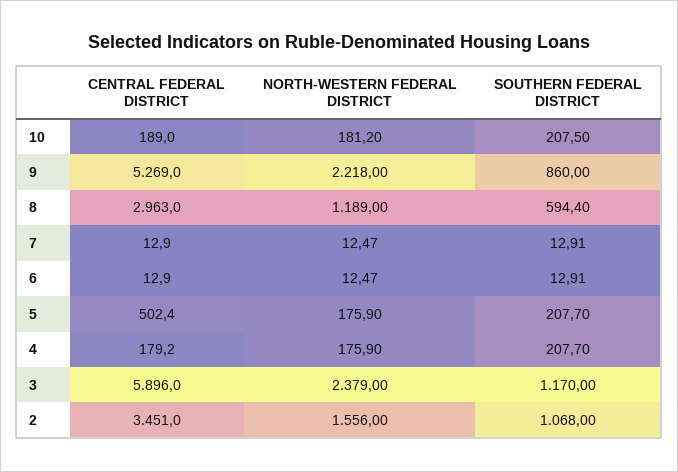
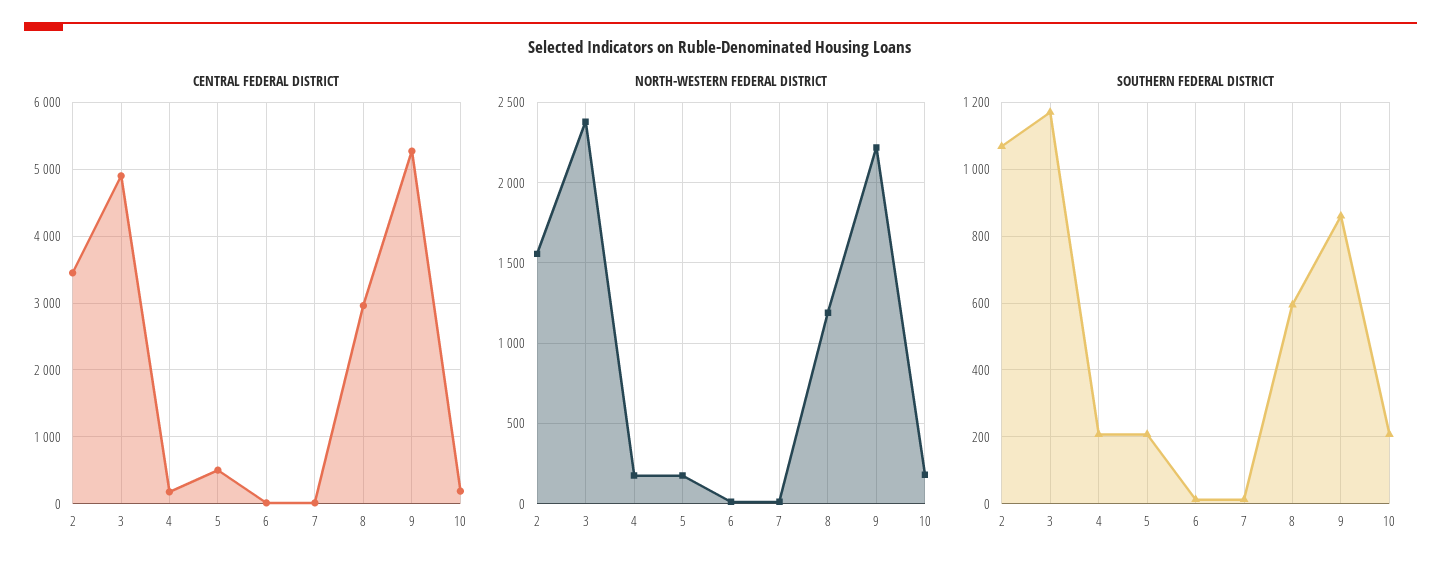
  {
    "CENTRAL FEDERAL DISTRICT": {
      "10": 189,
      "9": 5269,
      "8": 2963,
      "7": 12.9,
      "6": 12.9,
      "5": 502.4,
      "4": 179.2,
-     "3": 5896,
+     "3": 4900,
      "2": 3451
    },
    "NORTH-WESTERN FEDERAL DISTRICT": {
      "10": 181.2,
      "9": 2218,
      "8": 1189,
      "7": 12.47,
      "6": 12.47,
      "5": 175.9,
      "4": 175.9,
      "3": 2379,
      "2": 1556
    },
    "SOUTHERN FEDERAL DISTRICT": {
      "10": 207.5,
      "9": 860,
      "8": 594.4,
      "7": 12.91,
      "6": 12.91,
      "5": 207.7,
      "4": 207.7,
      "3": 1170,
      "2": 1068
    }
  }

